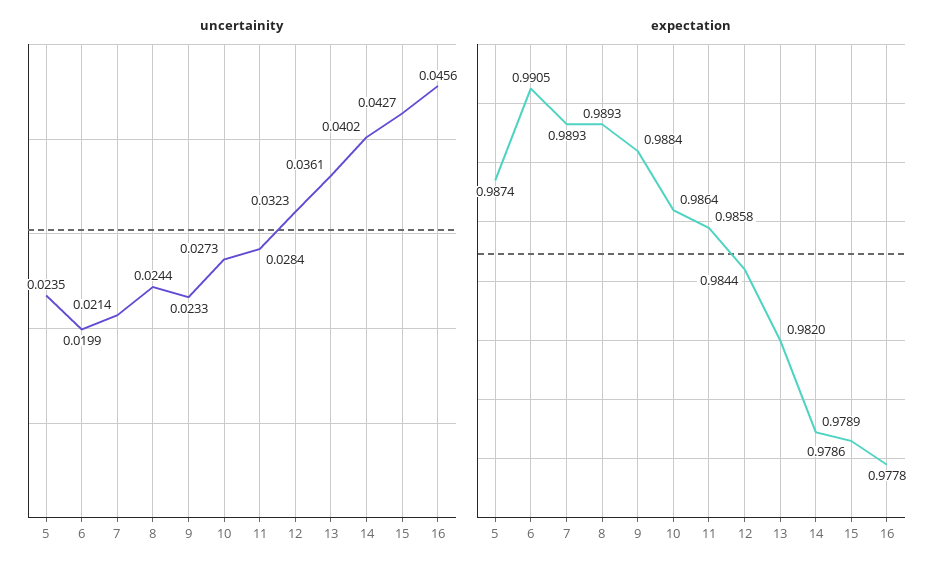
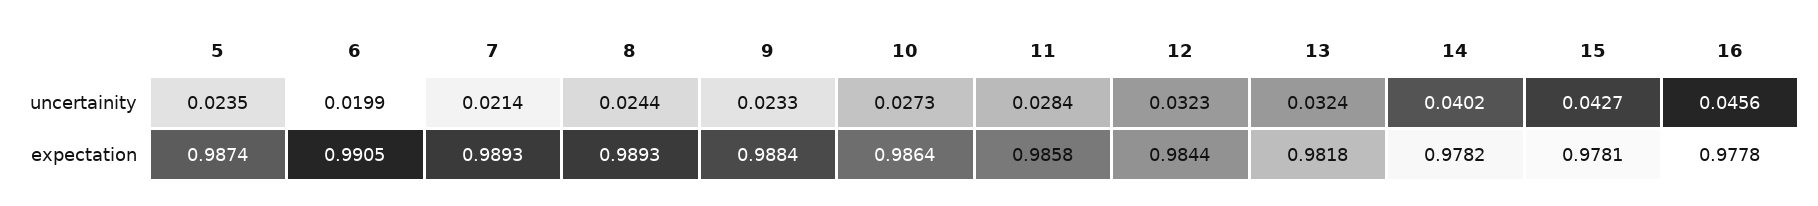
  {
    "uncertainity": {
      "5": 0.0235,
      "6": 0.0199,
      "7": 0.0214,
      "8": 0.0244,
      "9": 0.0233,
      "10": 0.0273,
      "11": 0.0284,
      "12": 0.0323,
-     "13": 0.0361,
+     "13": 0.0324,
      "14": 0.0402,
      "15": 0.0427,
      "16": 0.0456
    },
    "expectation": {
      "5": 0.9874,
      "6": 0.9905,
      "7": 0.9893,
      "8": 0.9893,
      "9": 0.9884,
      "10": 0.9864,
      "11": 0.9858,
      "12": 0.9844,
-     "13": 0.982,
+     "13": 0.9818,
-     "14": 0.9789,
+     "14": 0.9782,
-     "15": 0.9786,
+     "15": 0.9781,
      "16": 0.9778
    }
  }

